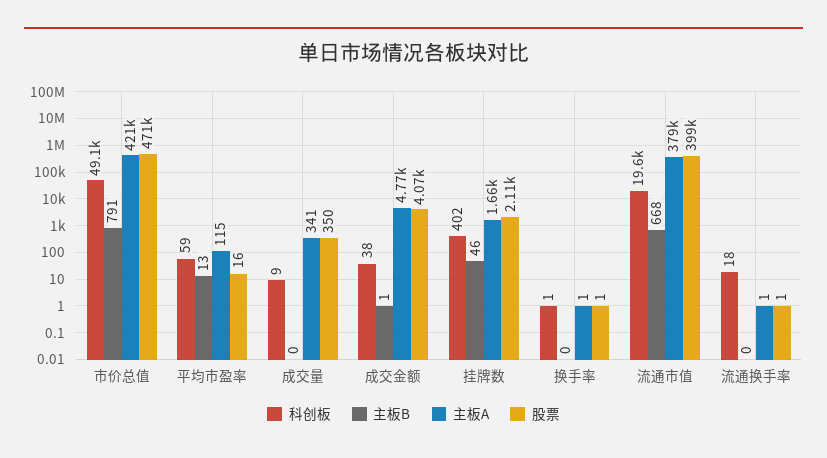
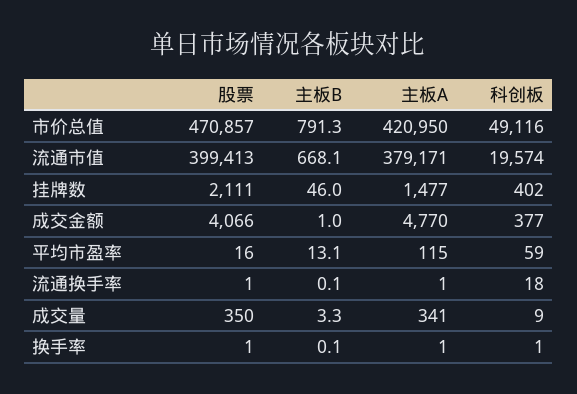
  {
    "科创板": {
      "市价总值": 49116,
      "平均市盈率": 59,
      "成交量": 9,
-     "成交金额": 38,
+     "成交金额": 377,
      "挂牌数": 402,
      "换手率": 1,
      "流通市值": 19574,
      "流通换手率": 18
    },
    "主板B": {
      "市价总值": 791.3,
      "平均市盈率": 13.1,
-     "成交量": 0,
+     "成交量": 3.3,
      "成交金额": 1,
      "挂牌数": 46,
      "换手率": 0.1,
      "流通市值": 668.1,
      "流通换手率": 0.1
    },
    "主板A": {
      "市价总值": 420950,
      "平均市盈率": 115,
      "成交量": 341,
      "成交金额": 4770,
-     "挂牌数": 1660,
+     "挂牌数": 1477,
      "换手率": 1,
      "流通市值": 379171,
      "流通换手率": 1
    },
    "股票": {
      "市价总值": 470857,
      "平均市盈率": 16,
      "成交量": 350,
      "成交金额": 4066,
      "挂牌数": 2111,
      "换手率": 1,
      "流通市值": 399413,
      "流通换手率": 1
    }
  }

